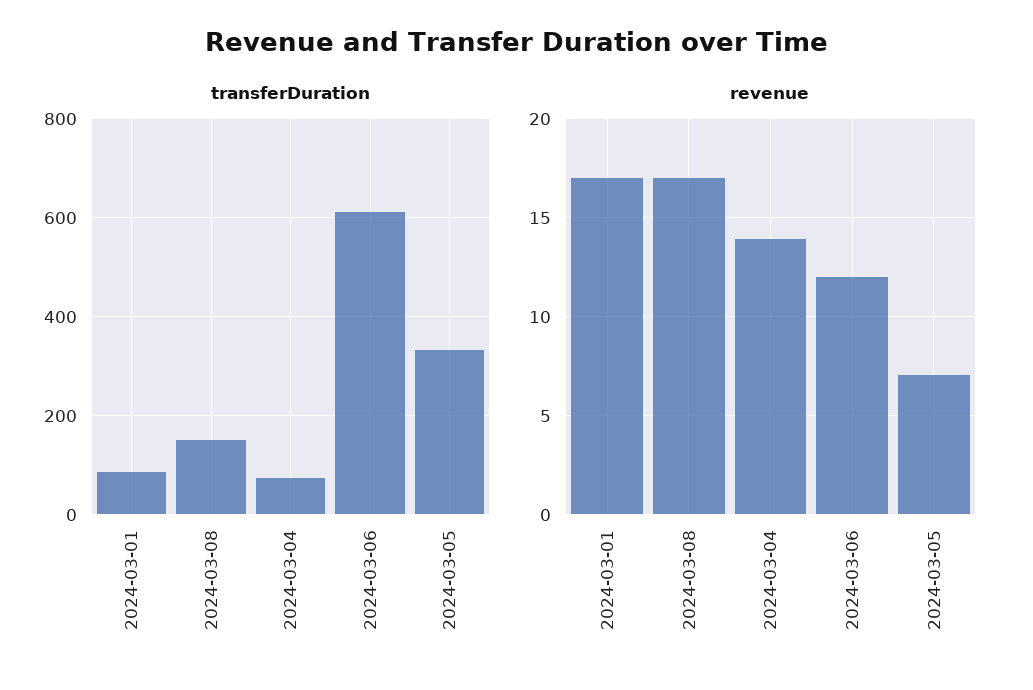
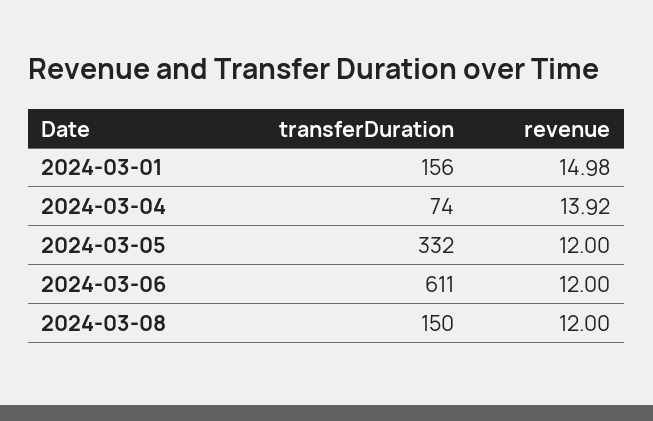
  {
    "transferDuration": {
-     "2024-03-01": 80,
+     "2024-03-01": 156,
      "2024-03-08": 150,
      "2024-03-04": 74,
      "2024-03-06": 611,
      "2024-03-05": 332
    },
    "revenue": {
-     "2024-03-01": 17,
+     "2024-03-01": 14.98,
-     "2024-03-08": 17,
+     "2024-03-08": 12,
      "2024-03-04": 13.92,
      "2024-03-06": 12,
-     "2024-03-05": 7
+     "2024-03-05": 12
    }
  }

